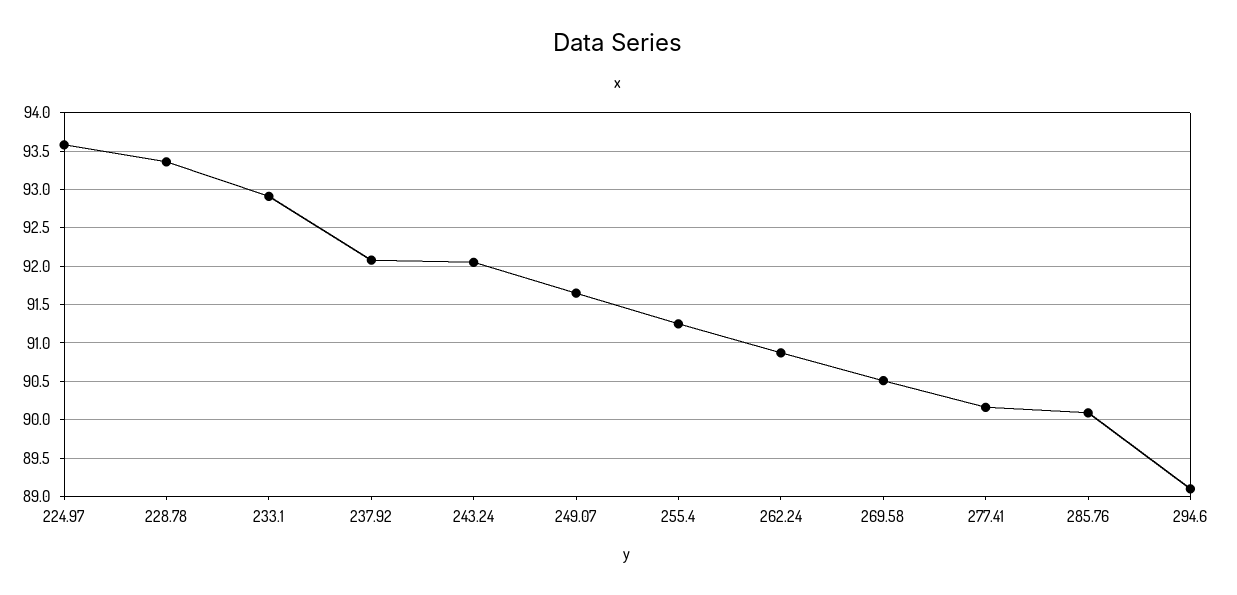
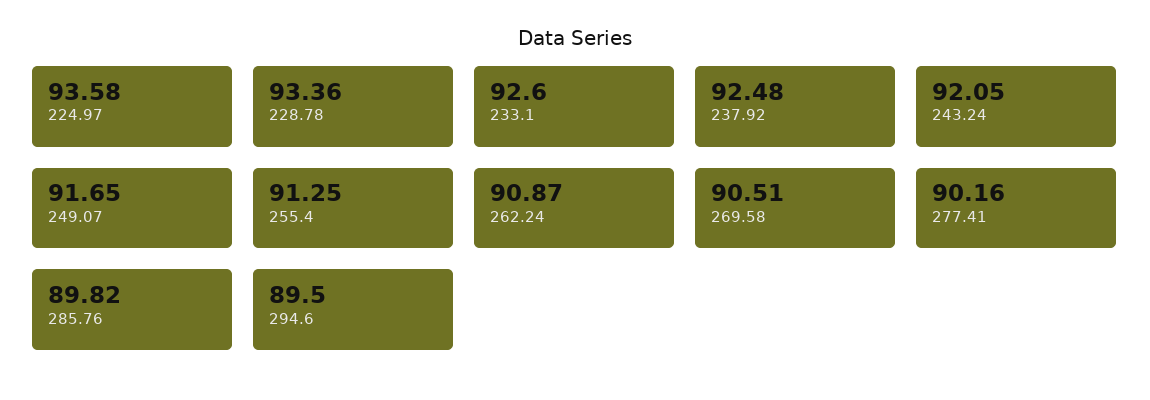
  {
    "224.97": 93.58,
    "228.78": 93.36,
-   "233.1": 92.9,
+   "233.1": 92.6,
-   "237.92": 92.1,
+   "237.92": 92.48,
    "243.24": 92.05,
    "249.07": 91.65,
    "255.4": 91.25,
    "262.24": 90.87,
    "269.58": 90.51,
    "277.41": 90.16,
-   "285.76": 90.1,
+   "285.76": 89.82,
-   "294.6": 89.1
+   "294.6": 89.5
  }

